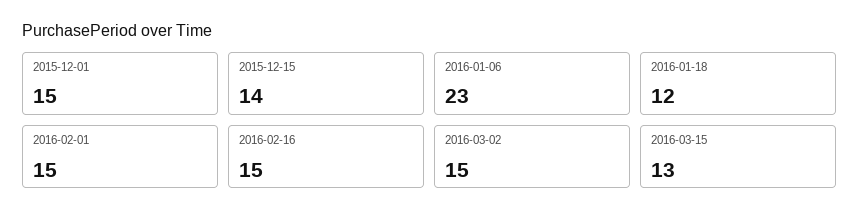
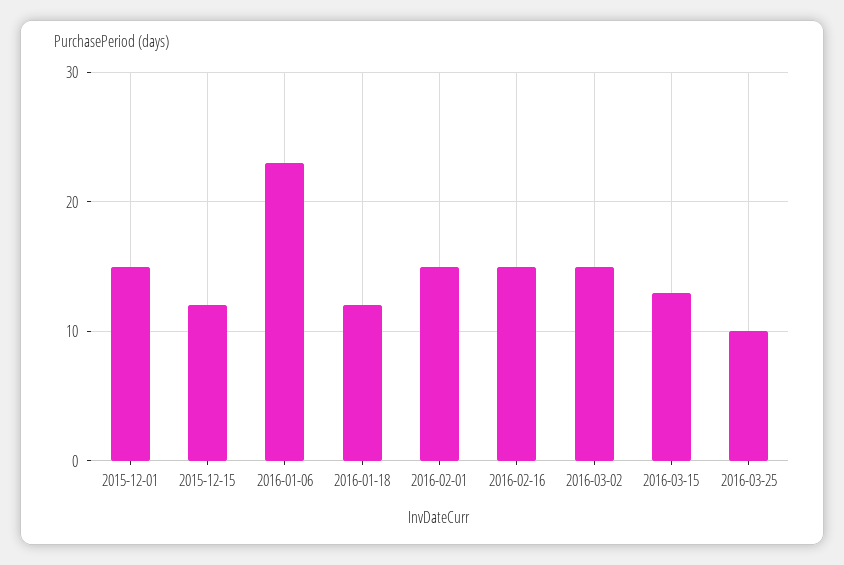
  {
    "2015-12-01": 15,
-   "2015-12-15": 14,
+   "2015-12-15": 12,
    "2016-01-06": 23,
    "2016-01-18": 12,
    "2016-02-01": 15,
    "2016-02-16": 15,
    "2016-03-02": 15,
-   "2016-03-15": 13
+   "2016-03-15": 13,
+   "2016-03-25": 10
  }

